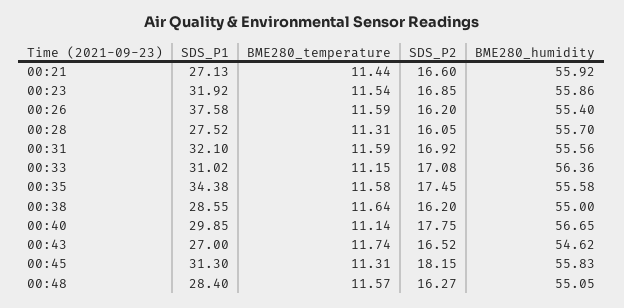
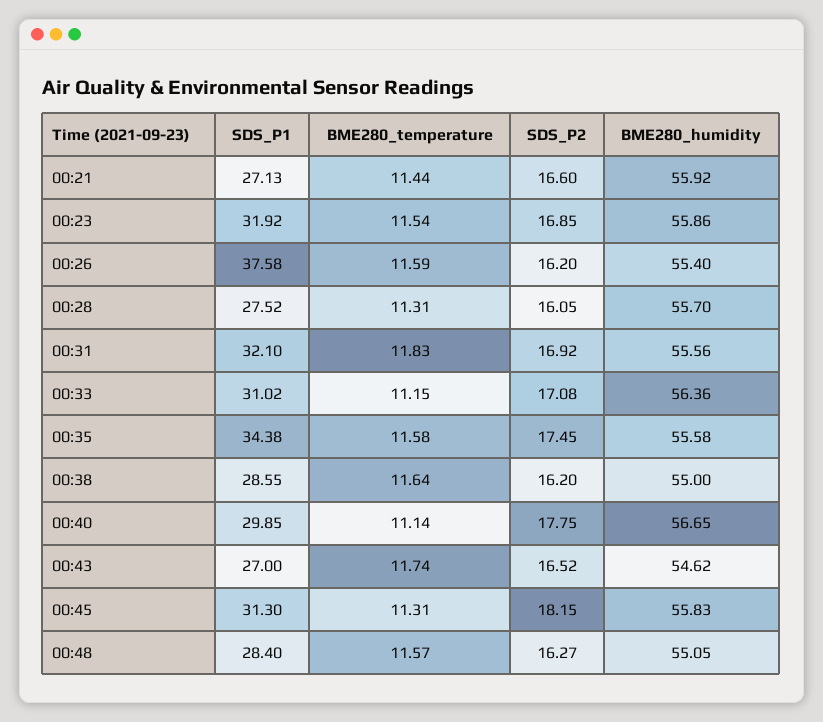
  {
    "SDS_P1": {
      "00:21": 27.13,
      "00:23": 31.92,
      "00:26": 37.58,
      "00:28": 27.52,
      "00:31": 32.1,
      "00:33": 31.02,
      "00:35": 34.38,
      "00:38": 28.55,
      "00:40": 29.85,
      "00:43": 27,
      "00:45": 31.3,
      "00:48": 28.4
    },
    "BME280_temperature": {
      "00:21": 11.44,
      "00:23": 11.54,
      "00:26": 11.59,
      "00:28": 11.31,
-     "00:31": 11.59,
+     "00:31": 11.83,
      "00:33": 11.15,
      "00:35": 11.58,
      "00:38": 11.64,
      "00:40": 11.14,
      "00:43": 11.74,
      "00:45": 11.31,
      "00:48": 11.57
    },
    "SDS_P2": {
      "00:21": 16.6,
      "00:23": 16.85,
      "00:26": 16.2,
      "00:28": 16.05,
      "00:31": 16.92,
      "00:33": 17.08,
      "00:35": 17.45,
      "00:38": 16.2,
      "00:40": 17.75,
      "00:43": 16.52,
      "00:45": 18.15,
      "00:48": 16.27
    },
    "BME280_humidity": {
      "00:21": 55.92,
      "00:23": 55.86,
      "00:26": 55.4,
      "00:28": 55.7,
      "00:31": 55.56,
      "00:33": 56.36,
      "00:35": 55.58,
      "00:38": 55,
      "00:40": 56.65,
      "00:43": 54.62,
      "00:45": 55.83,
      "00:48": 55.05
    }
  }

